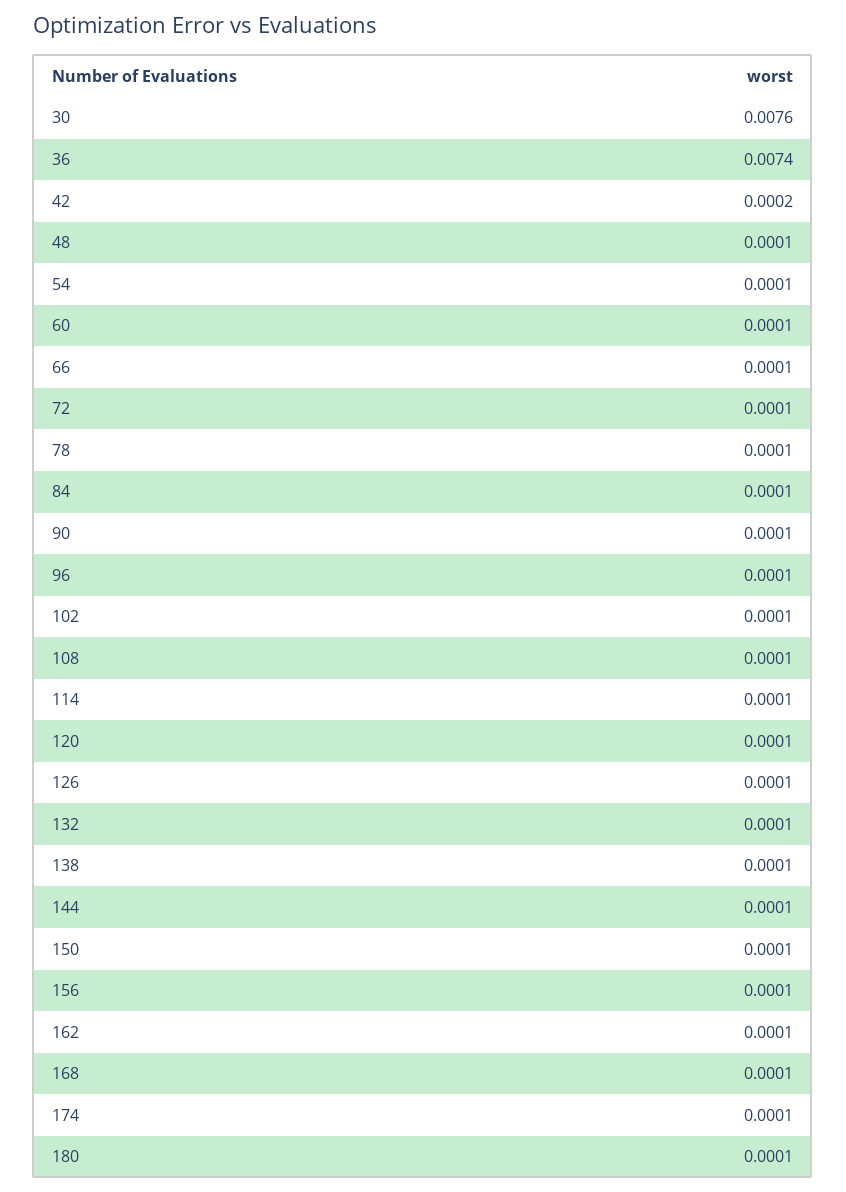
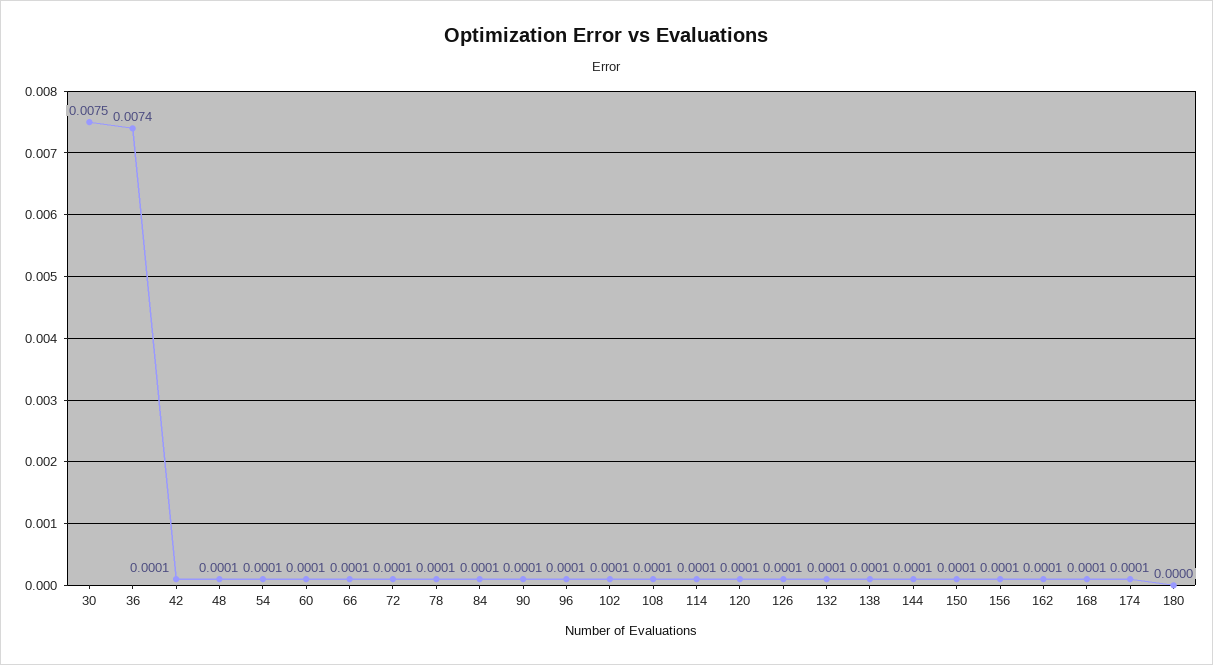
  {
-   "30": 0.0076,
+   "30": 0.0075,
    "36": 0.0074,
-   "42": 0.0002,
+   "42": 0.0001,
    "48": 0.0001,
    "54": 0.0001,
    "60": 0.0001,
    "66": 0.0001,
    "72": 0.0001,
    "78": 0.0001,
    "84": 0.0001,
    "90": 0.0001,
    "96": 0.0001,
    "102": 0.0001,
    "108": 0.0001,
    "114": 0.0001,
    "120": 0.0001,
    "126": 0.0001,
    "132": 0.0001,
    "138": 0.0001,
    "144": 0.0001,
    "150": 0.0001,
    "156": 0.0001,
    "162": 0.0001,
    "168": 0.0001,
    "174": 0.0001,
-   "180": 0.0001
+   "180": 0
  }

